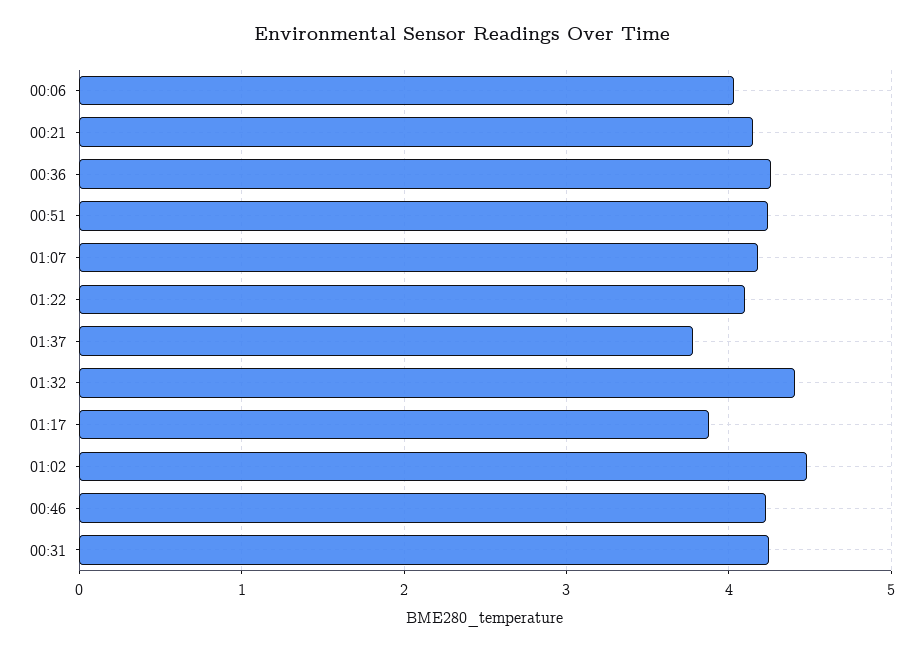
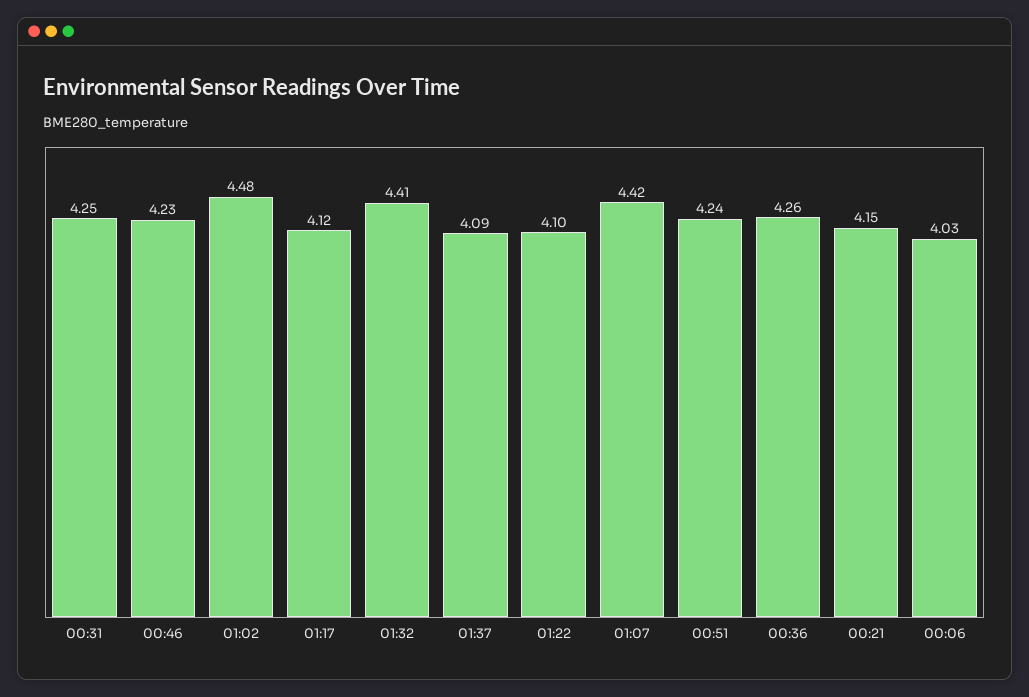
  {
    "00:06": 4.03,
    "00:21": 4.15,
    "00:36": 4.26,
    "00:51": 4.24,
-   "01:07": 4.2,
+   "01:07": 4.42,
    "01:22": 4.1,
-   "01:37": 3.8,
+   "01:37": 4.09,
    "01:32": 4.41,
-   "01:17": 3.9,
+   "01:17": 4.12,
    "01:02": 4.48,
    "00:46": 4.23,
    "00:31": 4.25
  }

